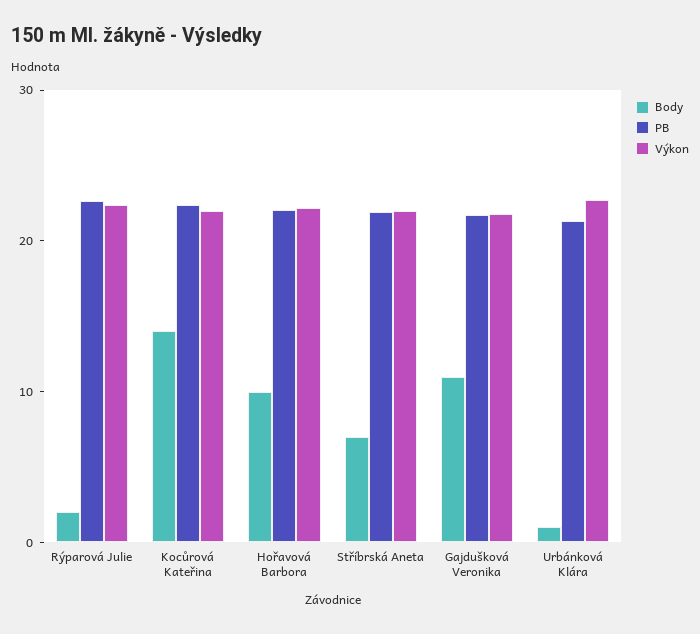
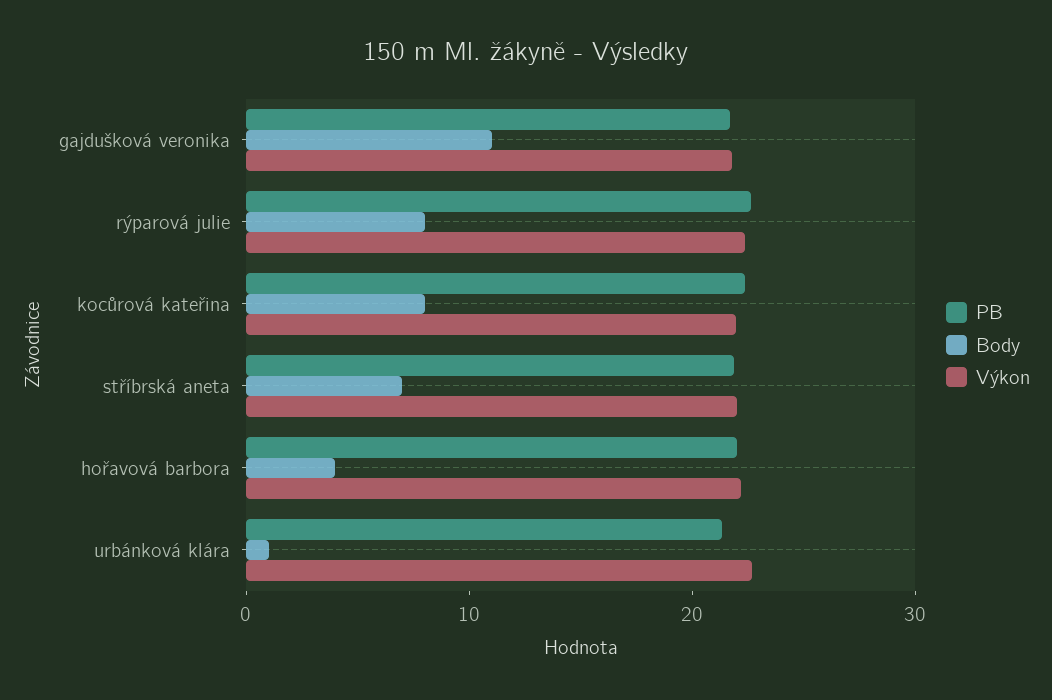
  {
    "Body": {
-     "Rýparová Julie": 2,
+     "Rýparová Julie": 8,
-     "Kocůrová Kateřina": 14,
+     "Kocůrová Kateřina": 8,
-     "Hořavová Barbora": 10,
+     "Hořavová Barbora": 4,
      "Stříbrská Aneta": 8,
      "Gajdušková Veronika": 12,
      "Urbánková Klára": 2
    },
    "PB": {
      "Rýparová Julie": 22,
      "Kocůrová Kateřina": 22,
      "Hořavová Barbora": 22,
      "Stříbrská Aneta": 22,
      "Gajdušková Veronika": 22,
      "Urbánková Klára": 22
    },
    "Výkon": {
      "Rýparová Julie": 22,
      "Kocůrová Kateřina": 22,
      "Hořavová Barbora": 22,
      "Stříbrská Aneta": 22,
      "Gajdušková Veronika": 22,
      "Urbánková Klára": 22
    }
  }

